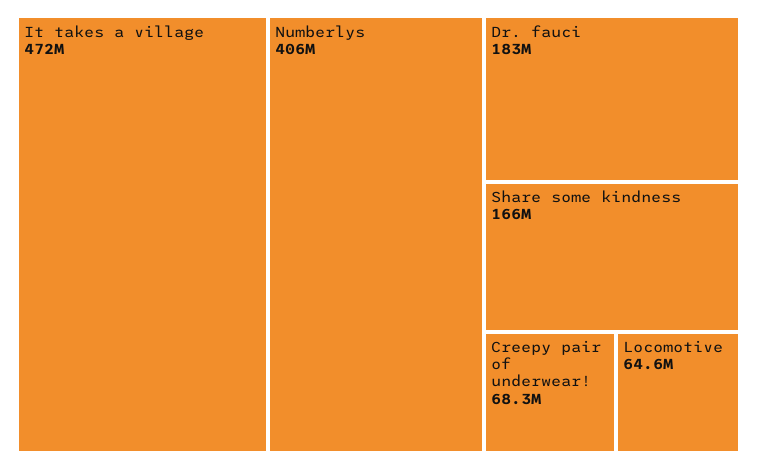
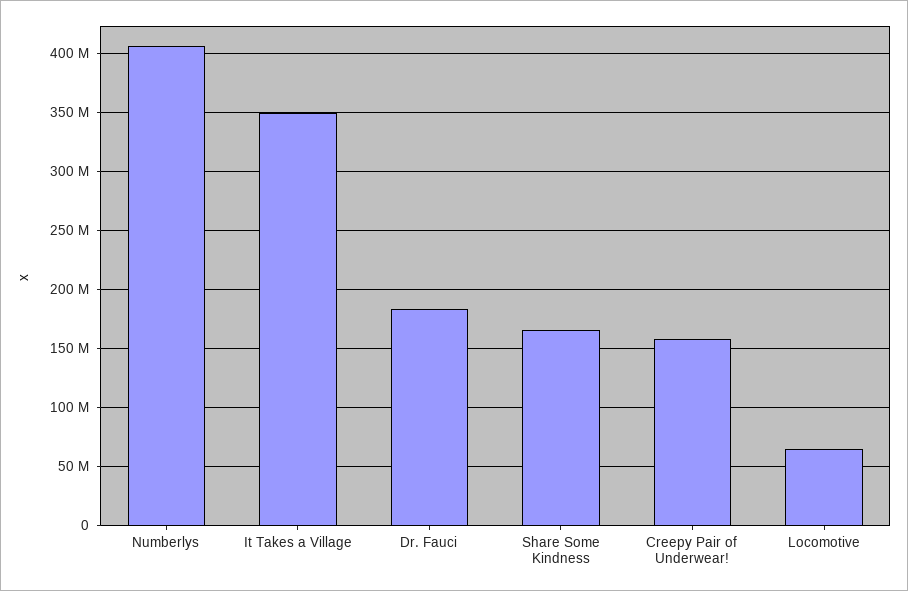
  {
-   "It takes a village": 472000000,
+   "It takes a village": 350000000,
    "Numberlys": 406000000,
    "Dr. fauci": 183000000,
    "Share some kindness": 166000000,
-   "Creepy pair of underwear!": 68300000,
+   "Creepy pair of underwear!": 160000000,
    "Locomotive": 64600000
  }

